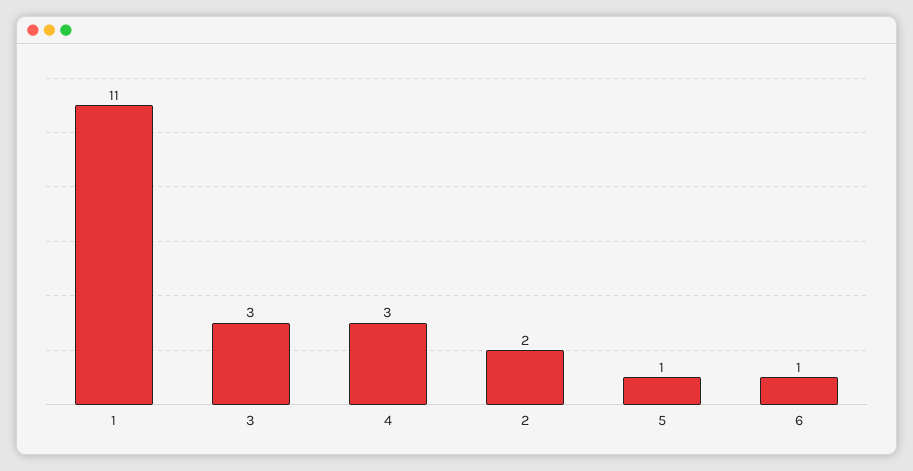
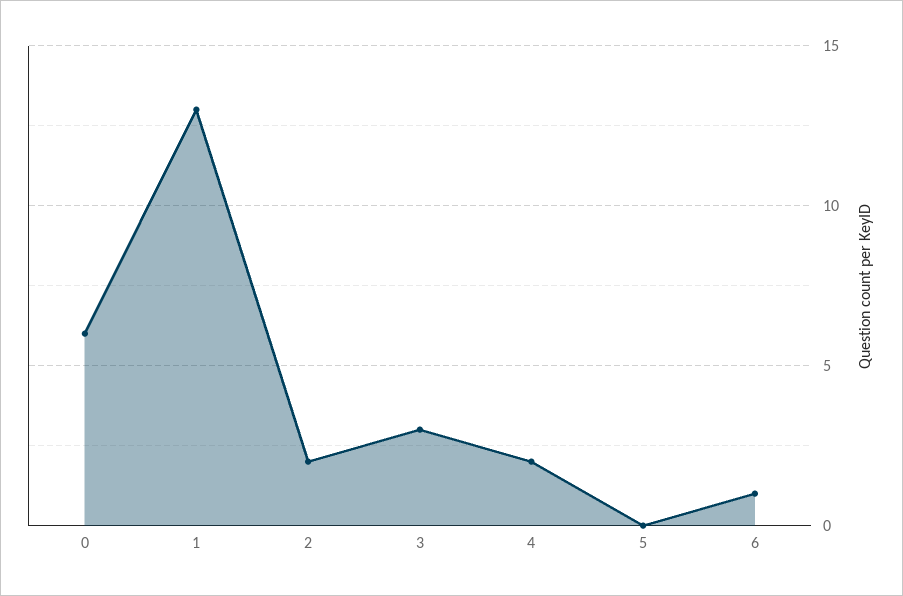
  {
-   "1": 11,
+   "1": 13,
    "3": 3,
-   "4": 3,
+   "4": 2,
    "2": 2,
-   "5": 1,
+   "5": 0,
-   "6": 1
+   "6": 1,
+   "0": 6
  }

